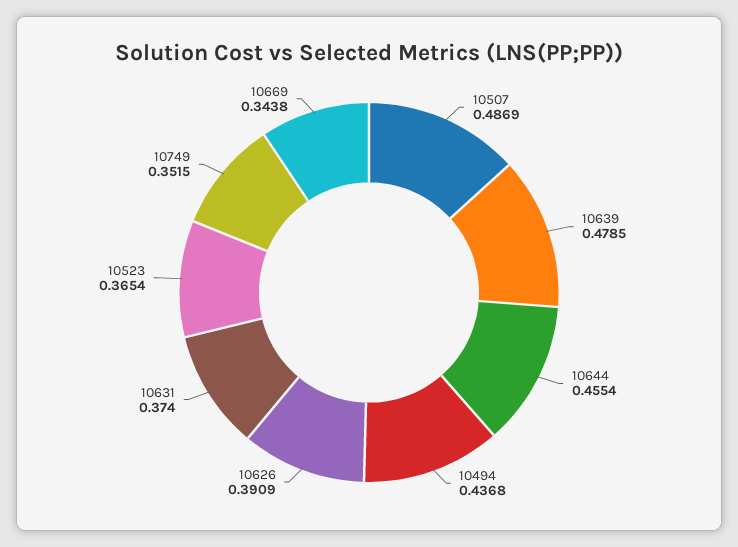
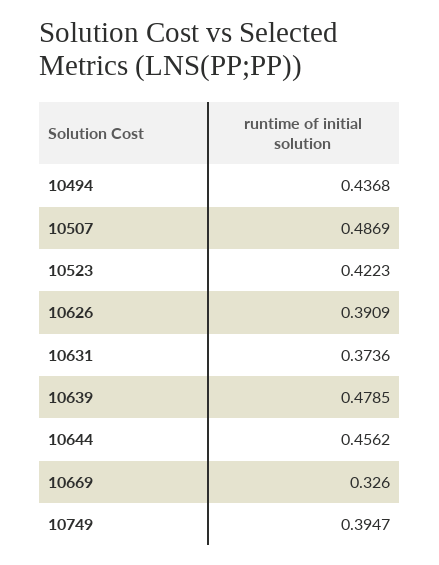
  {
    "10507": 0.4869,
    "10639": 0.4785,
-   "10644": 0.4554,
+   "10644": 0.4562,
    "10494": 0.4368,
    "10626": 0.3909,
-   "10631": 0.374,
+   "10631": 0.3736,
-   "10523": 0.3654,
+   "10523": 0.4223,
-   "10749": 0.3515,
+   "10749": 0.3947,
-   "10669": 0.3438
+   "10669": 0.326
  }

